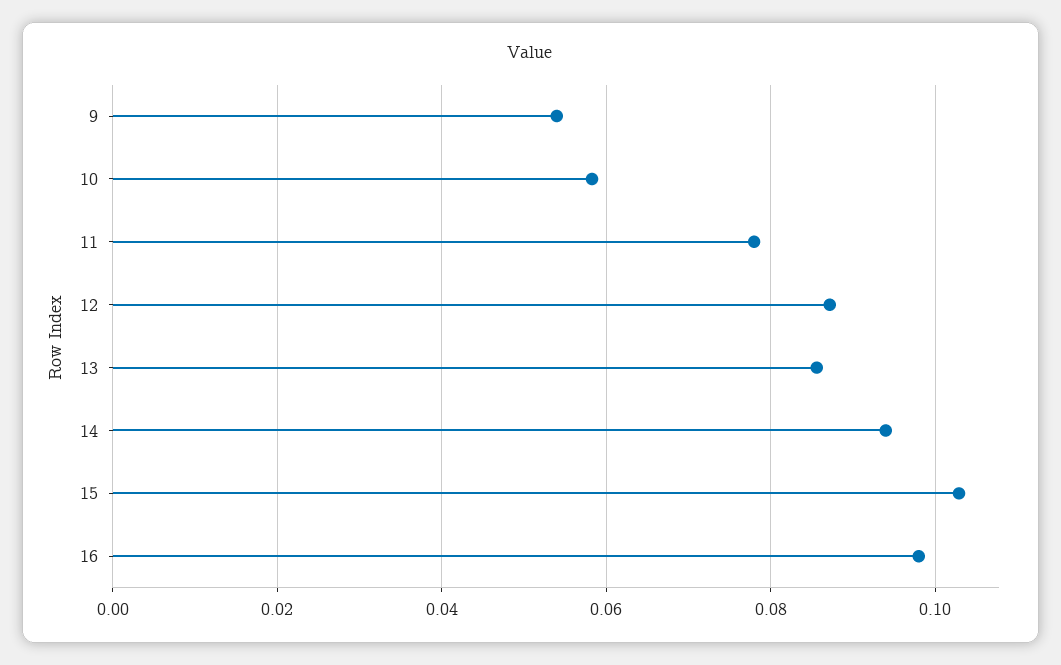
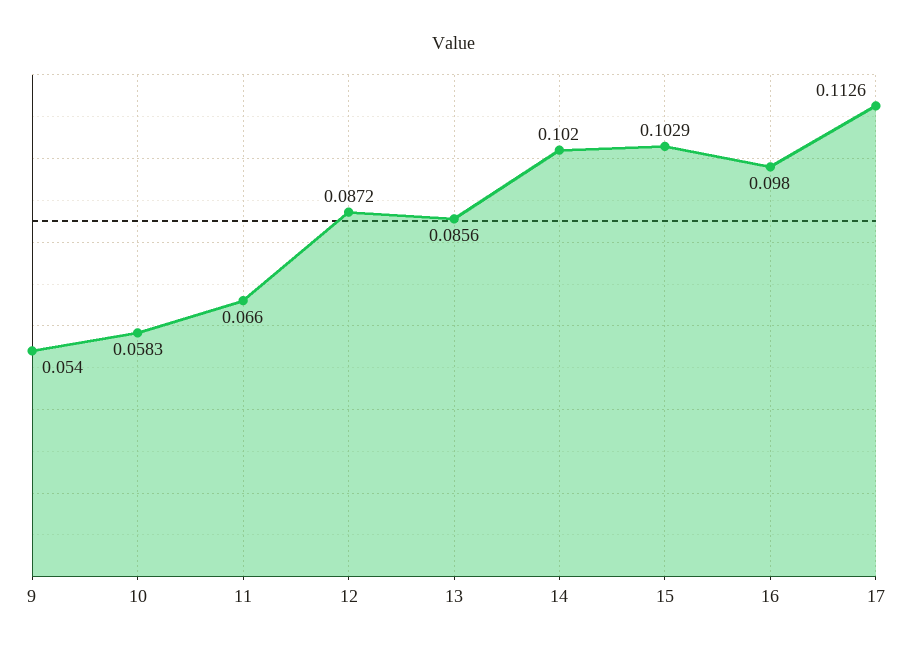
  {
    "9": 0.054,
    "10": 0.0583,
-   "11": 0.078,
+   "11": 0.066,
    "12": 0.0872,
    "13": 0.0856,
-   "14": 0.094,
+   "14": 0.102,
    "15": 0.1029,
-   "16": 0.098
+   "16": 0.098,
+   "17": 0.1126
  }

